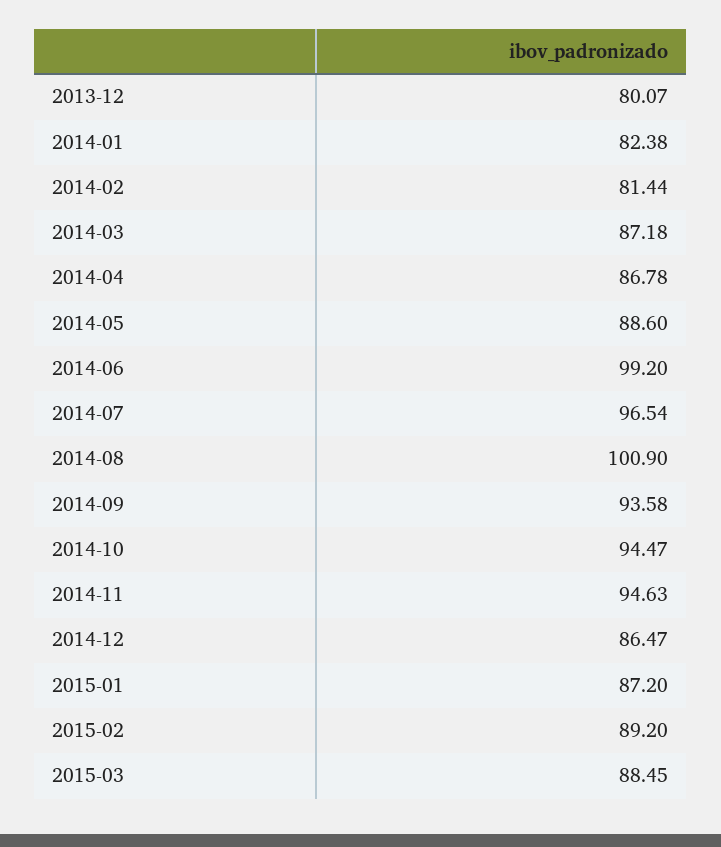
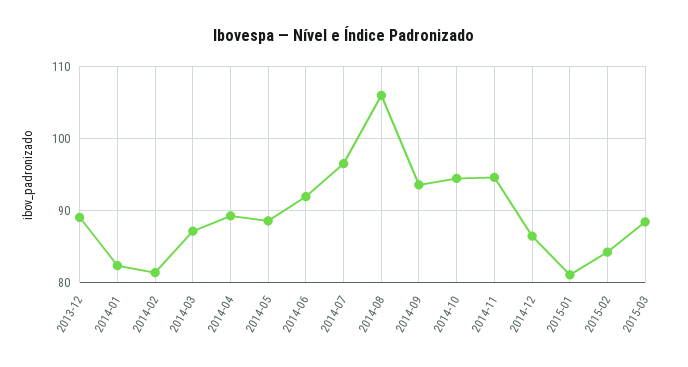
  {
-   "2013-12": 80.07,
+   "2013-12": 89,
    "2014-01": 82.38,
    "2014-02": 81.44,
    "2014-03": 87.18,
-   "2014-04": 86.78,
+   "2014-04": 89,
    "2014-05": 88.6,
-   "2014-06": 99.2,
+   "2014-06": 92,
    "2014-07": 96.54,
-   "2014-08": 100.9,
+   "2014-08": 106,
    "2014-09": 93.58,
    "2014-10": 94.47,
    "2014-11": 94.63,
    "2014-12": 86.47,
-   "2015-01": 87.2,
+   "2015-01": 81,
-   "2015-02": 89.2,
+   "2015-02": 84,
    "2015-03": 88.45
  }

